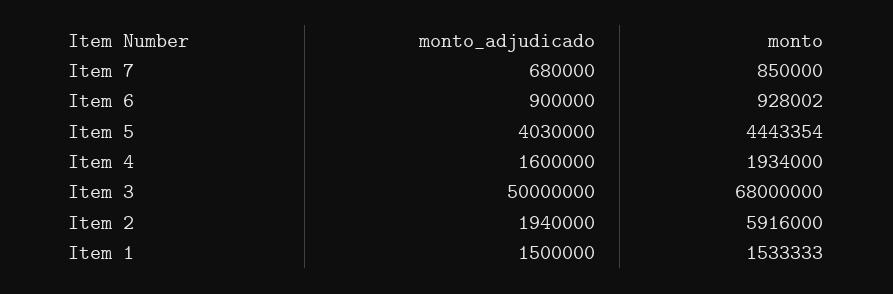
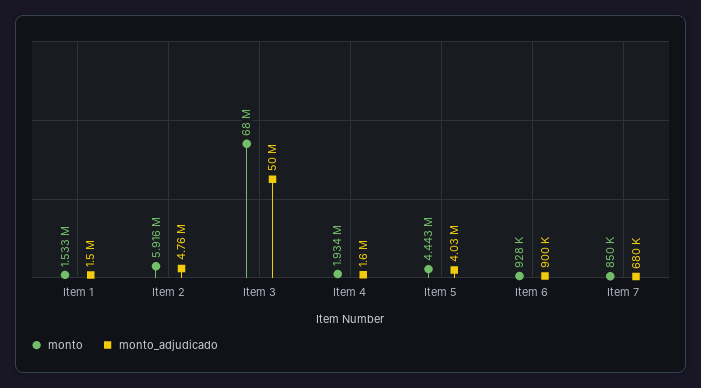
  {
    "monto_adjudicado": {
      "Item 7": 680000,
      "Item 6": 900000,
      "Item 5": 4030000,
      "Item 4": 1600000,
      "Item 3": 50000000,
-     "Item 2": 1940000,
+     "Item 2": 4760000,
      "Item 1": 1500000
    },
    "monto": {
      "Item 7": 850000,
      "Item 6": 928002,
      "Item 5": 4443354,
      "Item 4": 1934000,
      "Item 3": 68000000,
      "Item 2": 5916000,
      "Item 1": 1533333
    }
  }

